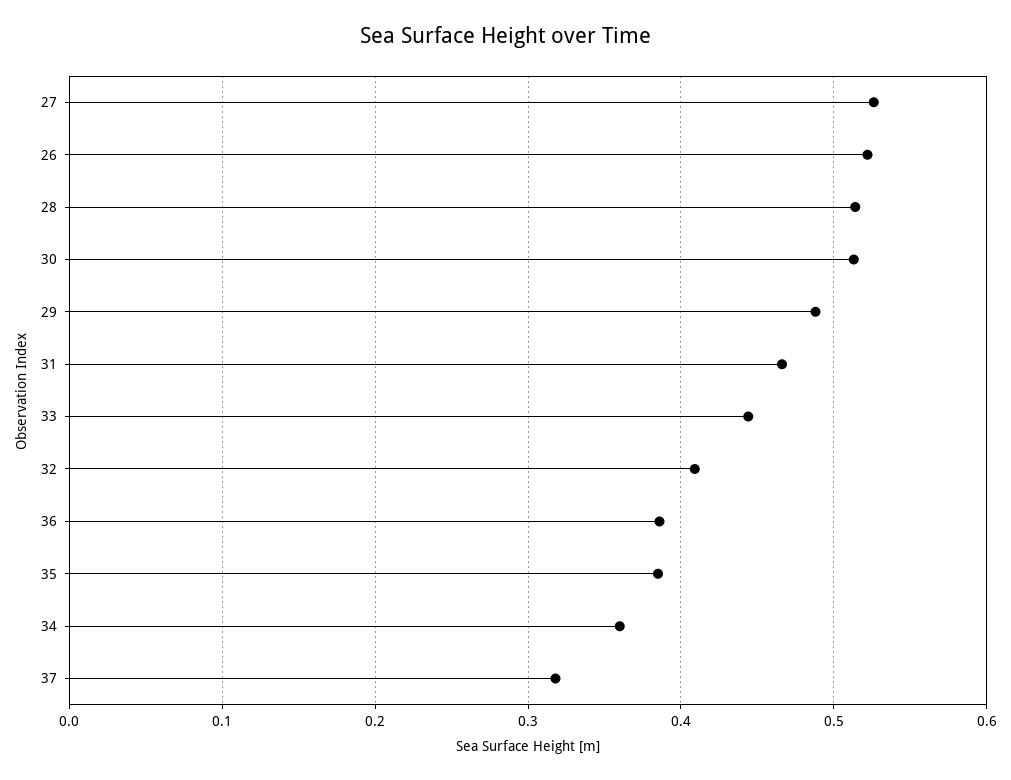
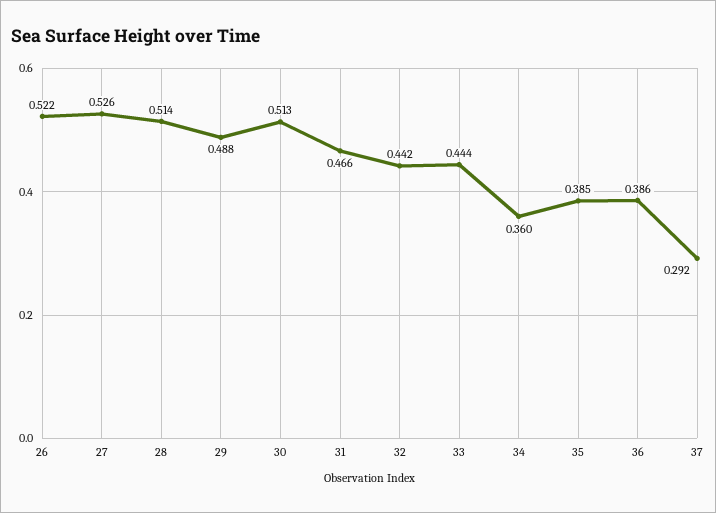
  {
    "27": 0.526,
    "26": 0.522,
    "28": 0.514,
    "30": 0.513,
    "29": 0.488,
    "31": 0.466,
    "33": 0.444,
-   "32": 0.41,
+   "32": 0.442,
    "36": 0.386,
    "35": 0.385,
    "34": 0.36,
-   "37": 0.32
+   "37": 0.292
  }

